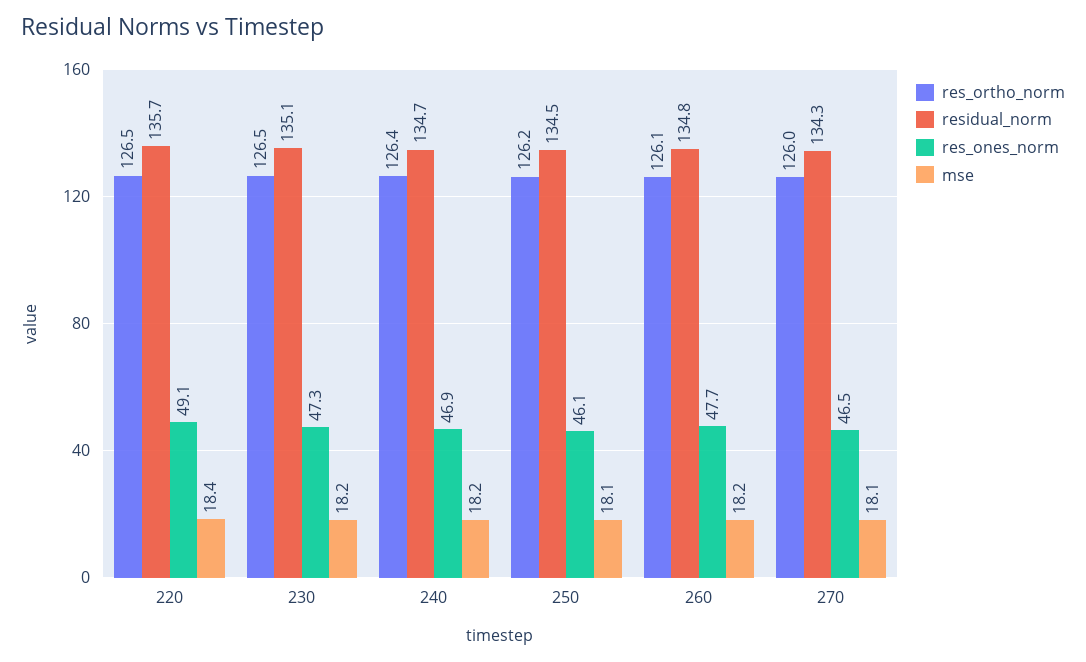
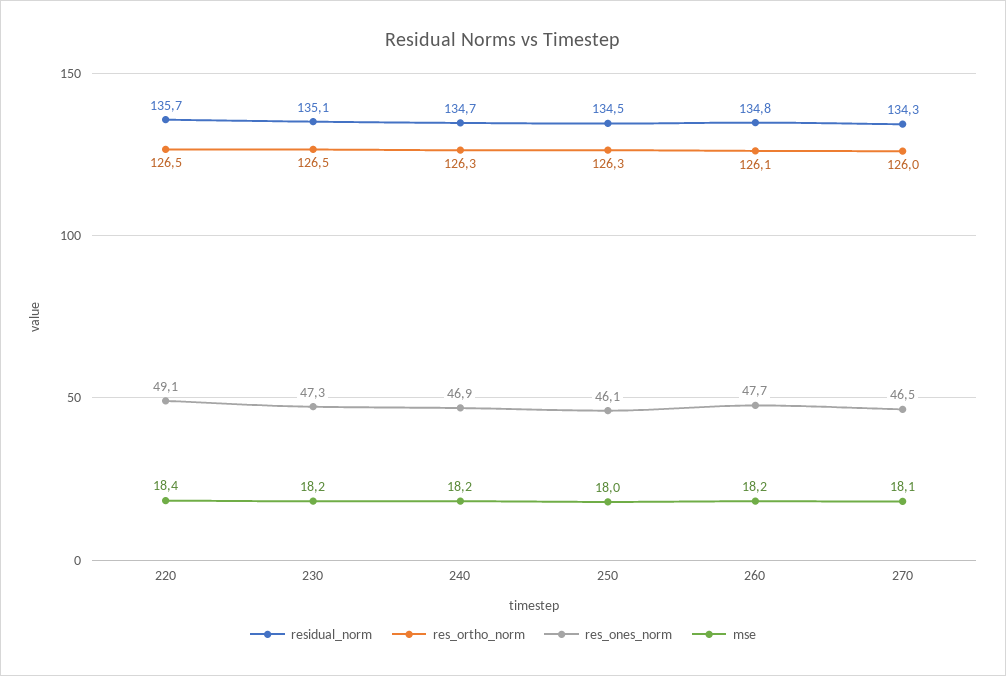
  {
    "res_ortho_norm": {
      "220": 126.5,
      "230": 126.5,
-     "240": 126.4,
+     "240": 126.3,
-     "250": 126.2,
+     "250": 126.3,
      "260": 126.1,
      "270": 126
    },
    "residual_norm": {
      "220": 135.7,
      "230": 135.1,
      "240": 134.7,
      "250": 134.5,
      "260": 134.8,
      "270": 134.3
    },
    "res_ones_norm": {
      "220": 49.1,
      "230": 47.3,
      "240": 46.9,
      "250": 46.1,
      "260": 47.7,
      "270": 46.5
    },
    "mse": {
      "220": 18.4,
      "230": 18.2,
      "240": 18.2,
-     "250": 18.1,
+     "250": 18,
      "260": 18.2,
      "270": 18.1
    }
  }

